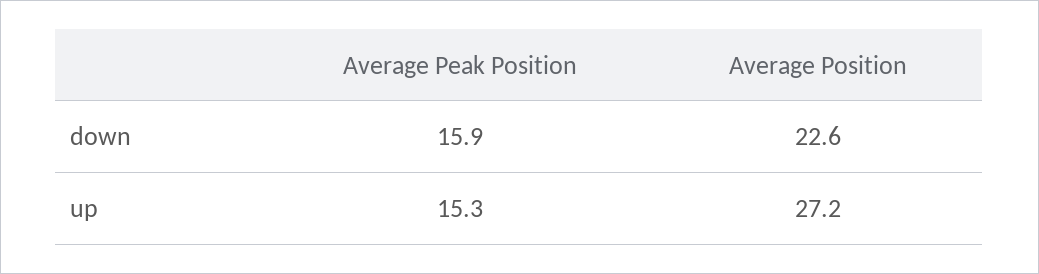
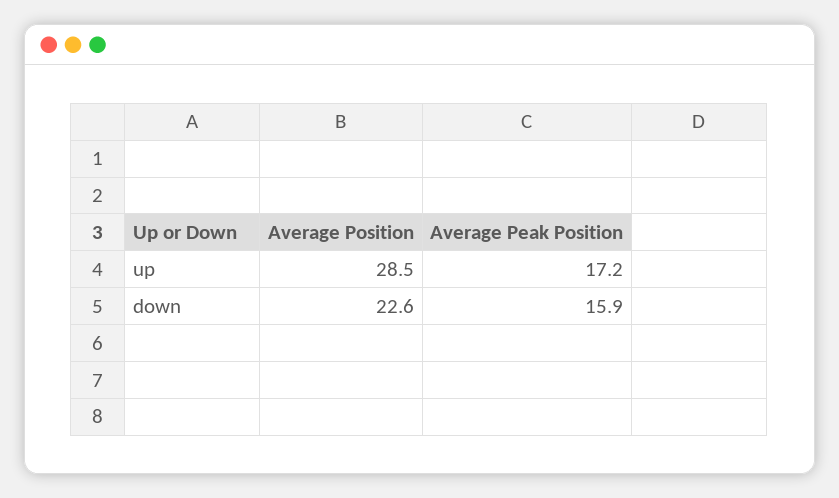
  {
    "Average Peak Position": {
      "down": 15.9,
-     "up": 15.3
+     "up": 17.2
    },
    "Average Position": {
      "down": 22.6,
-     "up": 27.2
+     "up": 28.5
    }
  }

